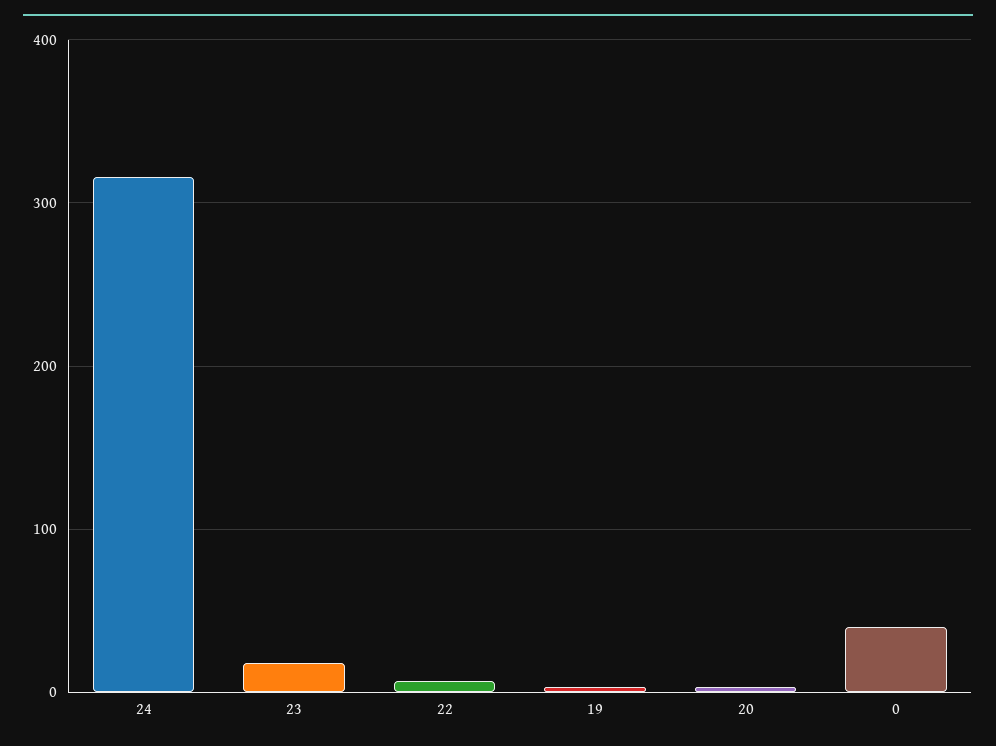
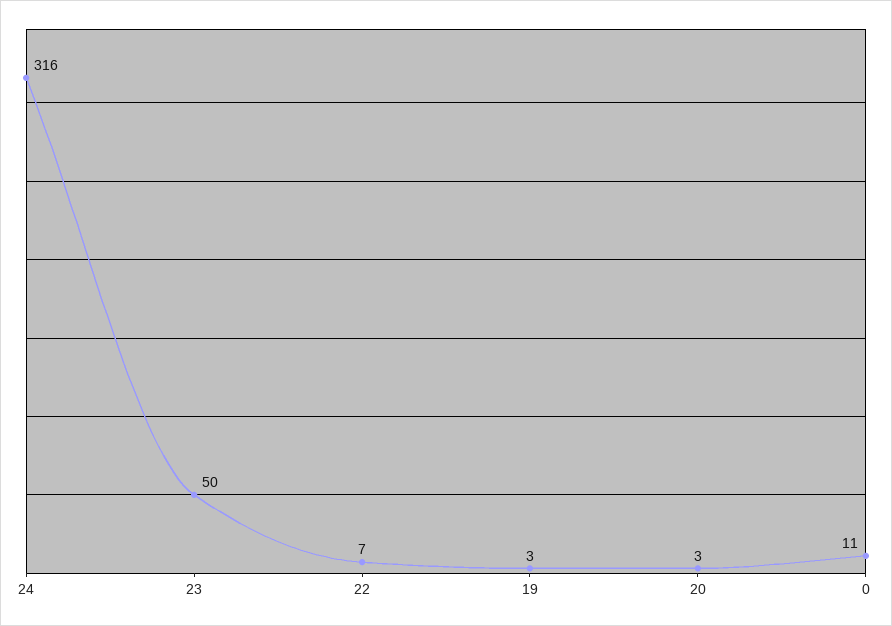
  {
    "24": 316,
-   "23": 20,
+   "23": 50,
    "22": 7,
    "19": 3,
    "20": 3,
-   "0": 40
+   "0": 11
  }

